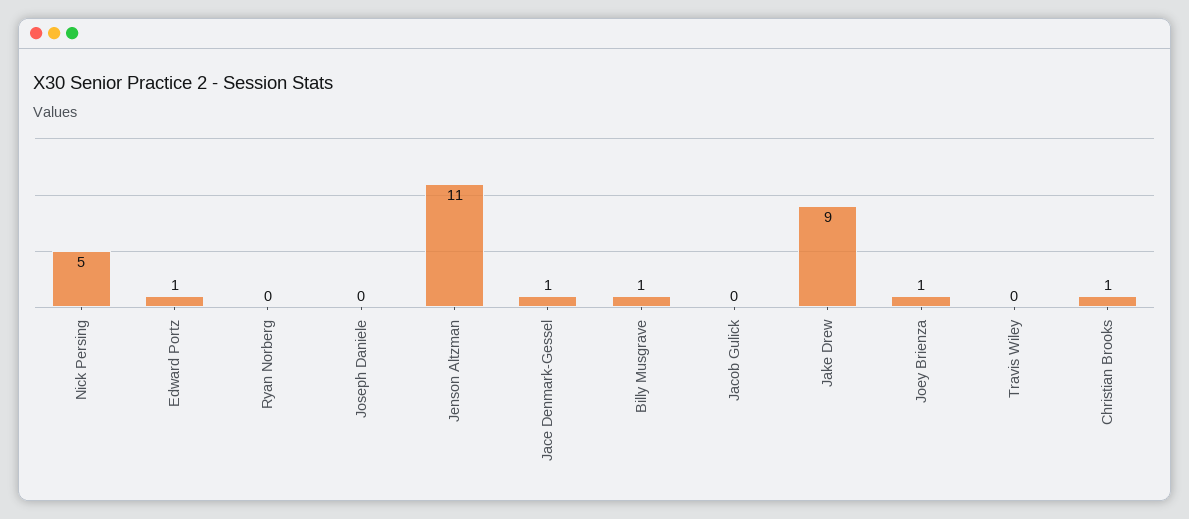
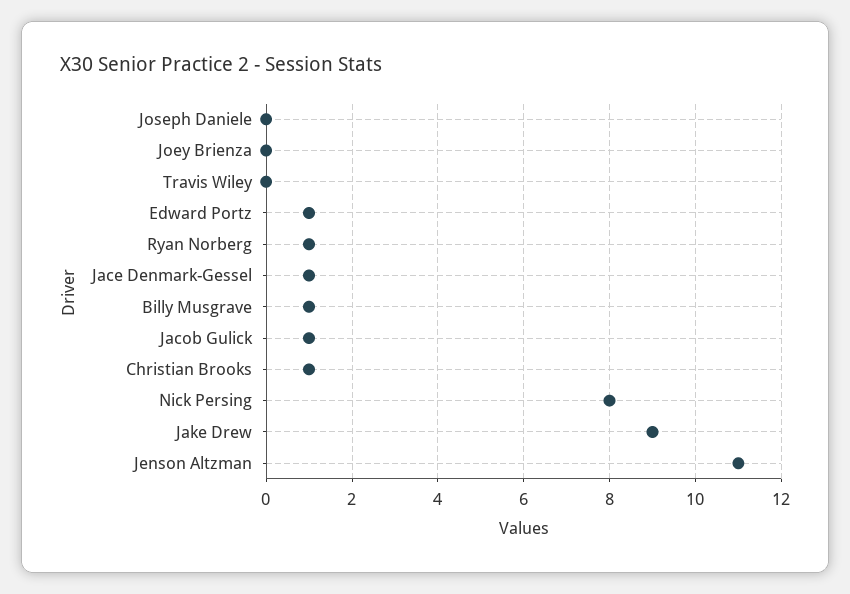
  {
-   "Nick Persing": 5,
+   "Nick Persing": 8,
    "Edward Portz": 1,
-   "Ryan Norberg": 0,
+   "Ryan Norberg": 1,
    "Joseph Daniele": 0,
    "Jenson Altzman": 11,
    "Jace Denmark-Gessel": 1,
    "Billy Musgrave": 1,
-   "Jacob Gulick": 0,
+   "Jacob Gulick": 1,
    "Jake Drew": 9,
-   "Joey Brienza": 1,
+   "Joey Brienza": 0,
    "Travis Wiley": 0,
    "Christian Brooks": 1
  }

